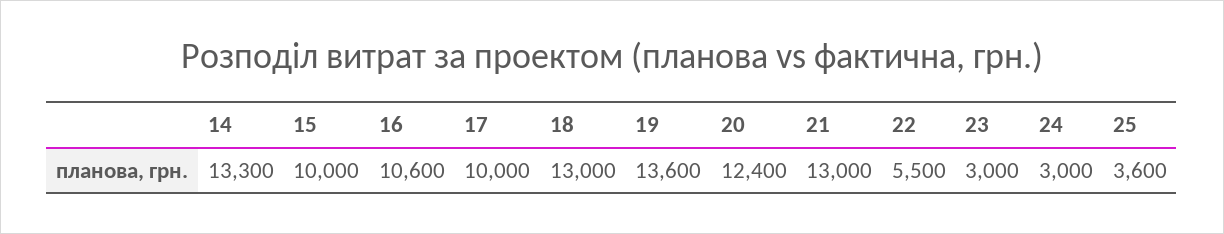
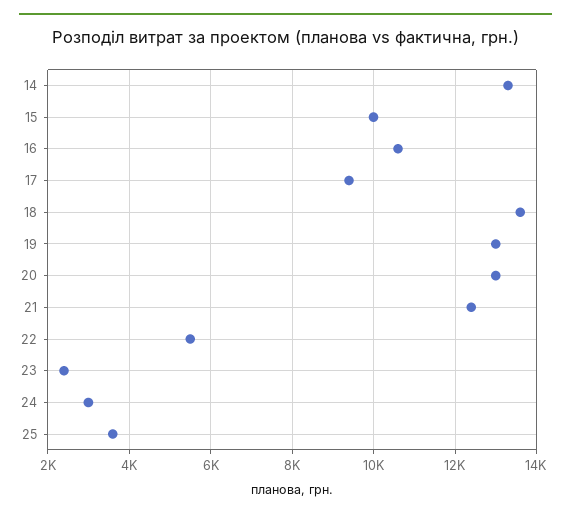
  {
    "14": 13300,
    "15": 10000,
    "16": 10600,
-   "17": 10000,
+   "17": 9400,
-   "18": 13000,
+   "18": 13600,
-   "19": 13600,
+   "19": 13000,
-   "20": 12400,
+   "20": 13000,
-   "21": 13000,
+   "21": 12400,
    "22": 5500,
-   "23": 3000,
+   "23": 2400,
    "24": 3000,
    "25": 3600
  }

